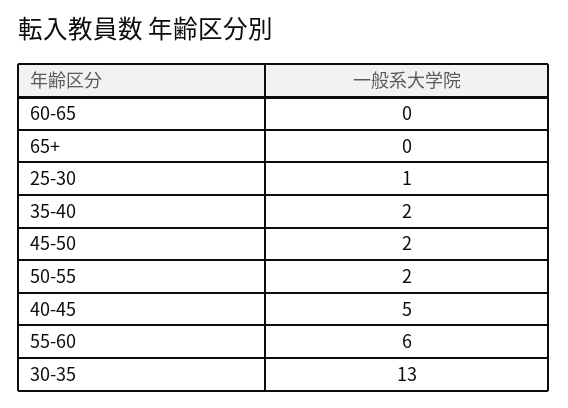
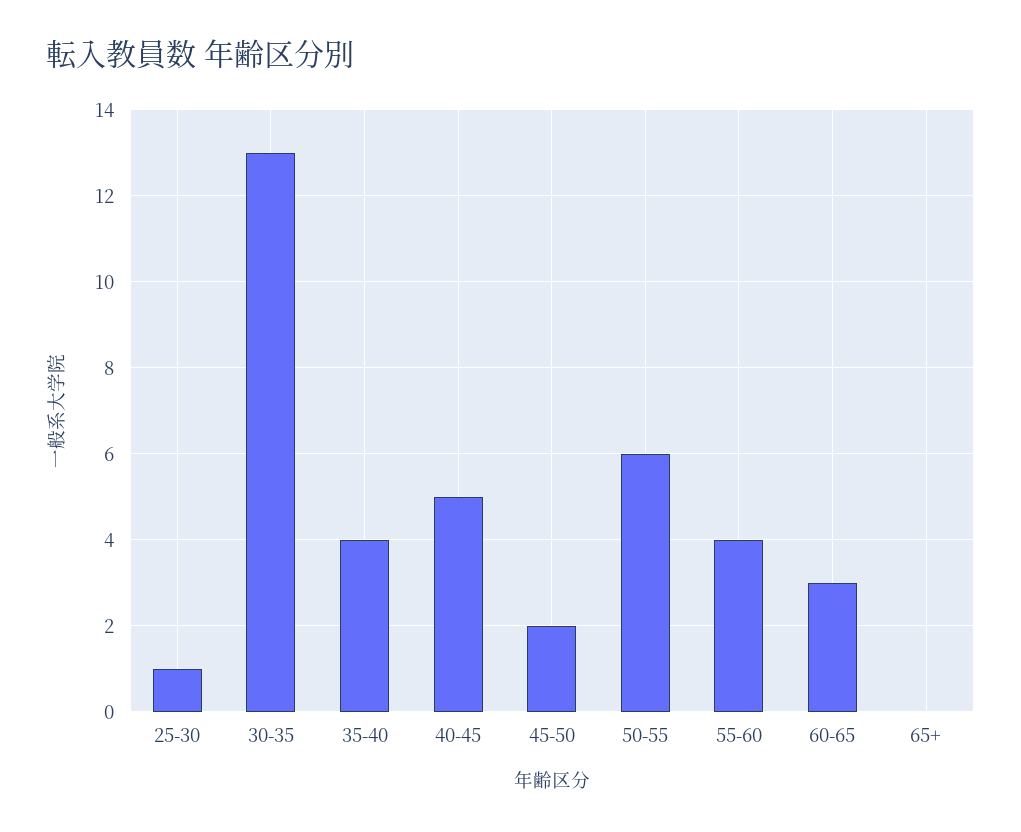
  {
-   "60-65": 0,
+   "60-65": 3,
    "65+": 0,
    "25-30": 1,
-   "35-40": 2,
+   "35-40": 4,
    "45-50": 2,
-   "50-55": 2,
+   "50-55": 6,
    "40-45": 5,
-   "55-60": 6,
+   "55-60": 4,
    "30-35": 13
  }

